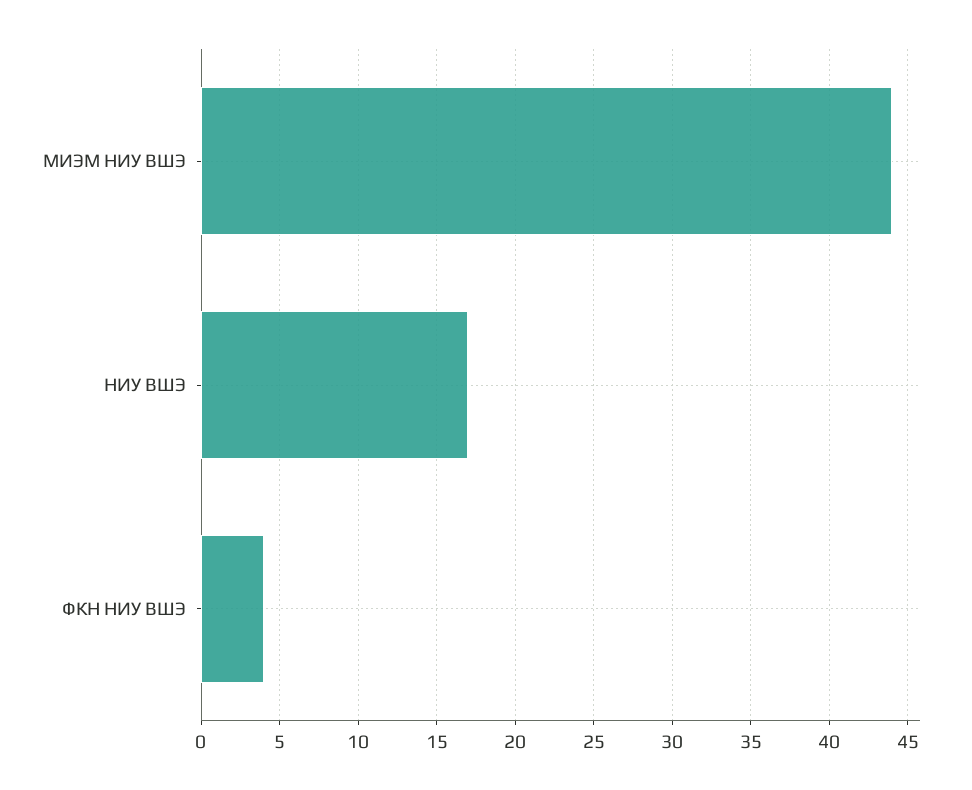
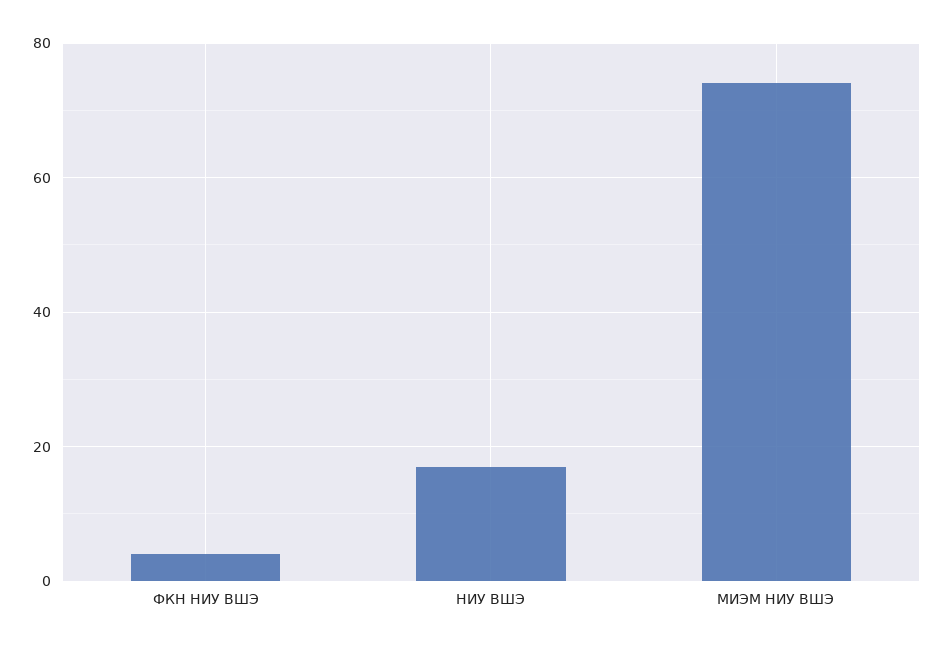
  {
-   "МИЭМ НИУ ВШЭ": 44,
+   "МИЭМ НИУ ВШЭ": 75,
    "НИУ ВШЭ": 17,
    "ФКН НИУ ВШЭ": 4
  }

